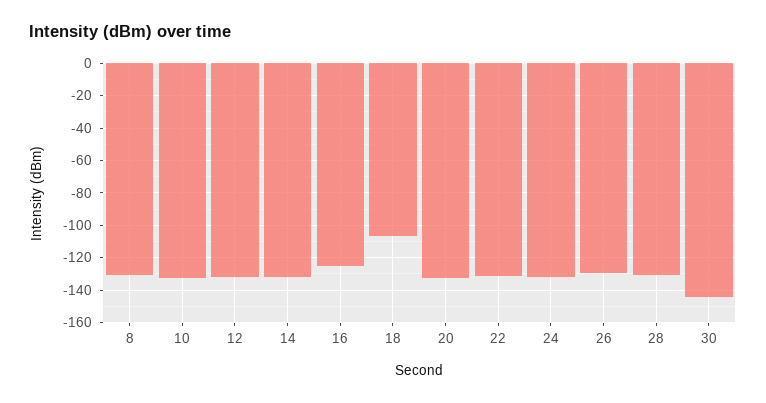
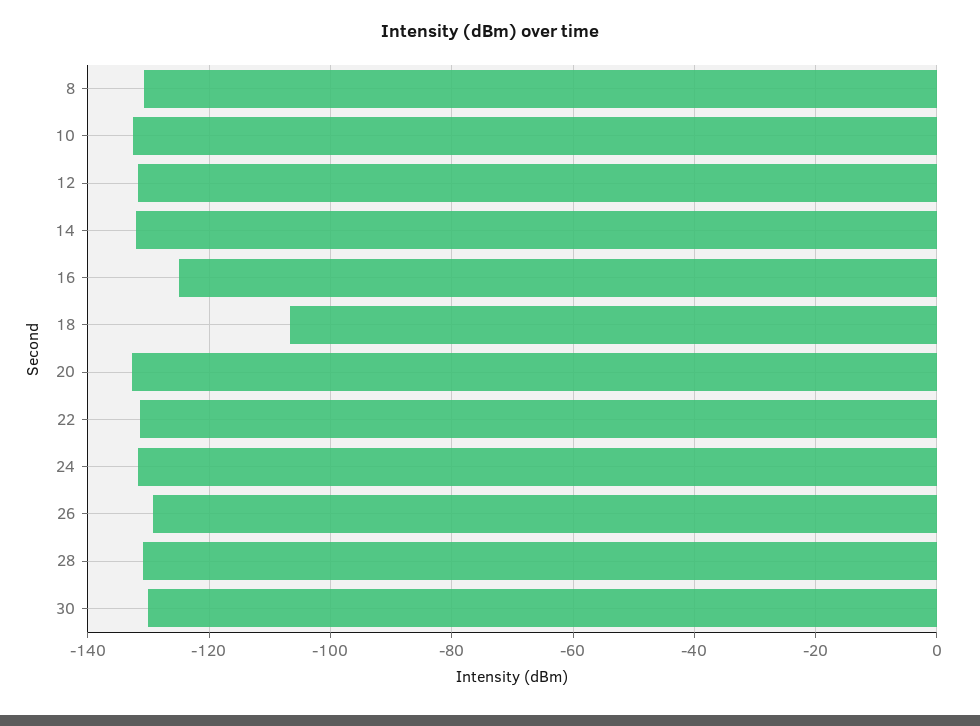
  {
    "8": -130,
    "10": -132,
    "12": -132,
    "14": -132,
    "16": -126,
    "18": -106,
    "20": -132,
    "22": -132,
    "24": -132,
    "26": -130,
    "28": -130,
-   "30": -145
+   "30": -130
  }

